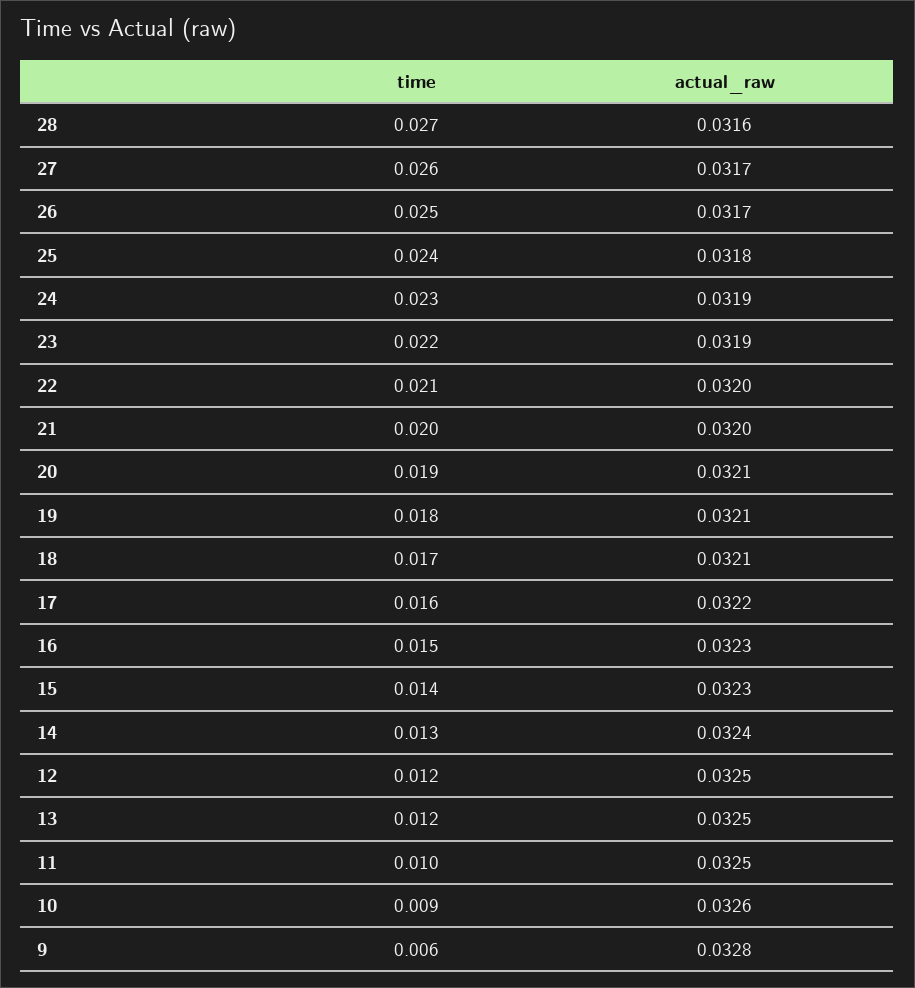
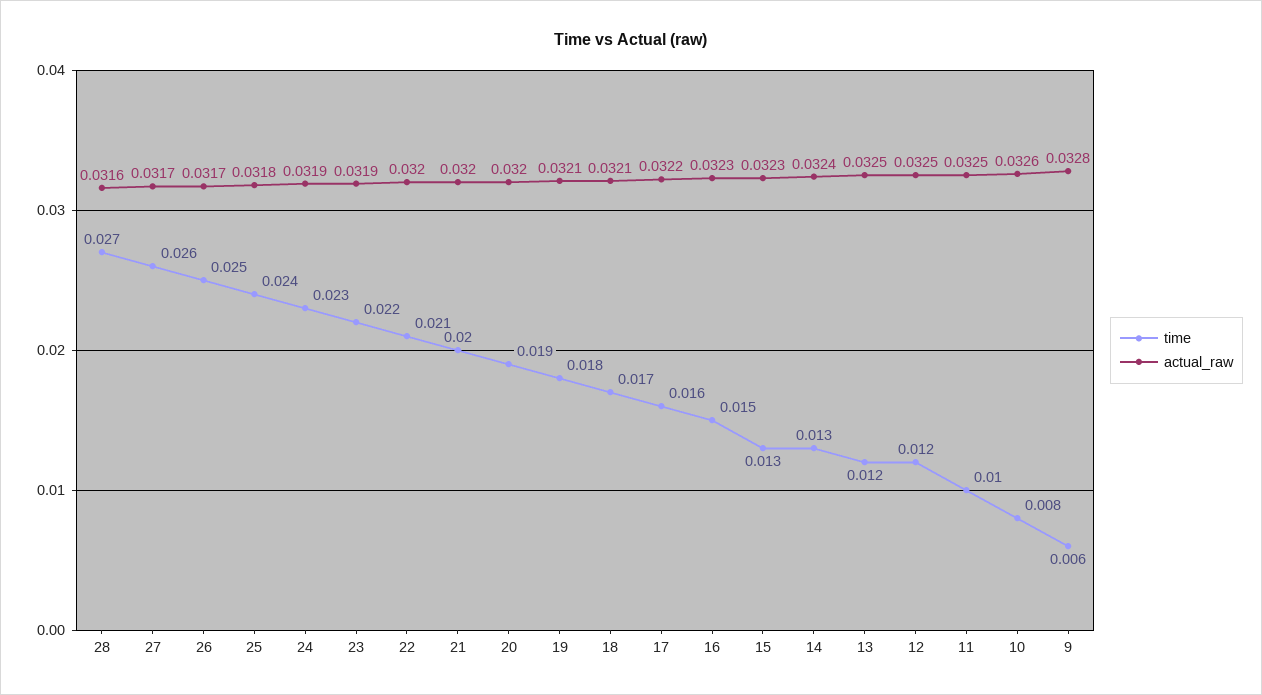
  {
    "time": {
      "28": 0.027,
      "27": 0.026,
      "26": 0.025,
      "25": 0.024,
      "24": 0.023,
      "23": 0.022,
      "22": 0.021,
      "21": 0.02,
      "20": 0.019,
      "19": 0.018,
      "18": 0.017,
      "17": 0.016,
      "16": 0.015,
-     "15": 0.014,
+     "15": 0.013,
      "14": 0.013,
      "12": 0.012,
      "13": 0.012,
      "11": 0.01,
-     "10": 0.009,
+     "10": 0.008,
      "9": 0.006
    },
    "actual_raw": {
      "28": 0.0316,
      "27": 0.0317,
      "26": 0.0317,
      "25": 0.0318,
      "24": 0.0319,
      "23": 0.0319,
      "22": 0.032,
      "21": 0.032,
-     "20": 0.0321,
+     "20": 0.032,
      "19": 0.0321,
      "18": 0.0321,
      "17": 0.0322,
      "16": 0.0323,
      "15": 0.0323,
      "14": 0.0324,
      "12": 0.0325,
      "13": 0.0325,
      "11": 0.0325,
      "10": 0.0326,
      "9": 0.0328
    }
  }

